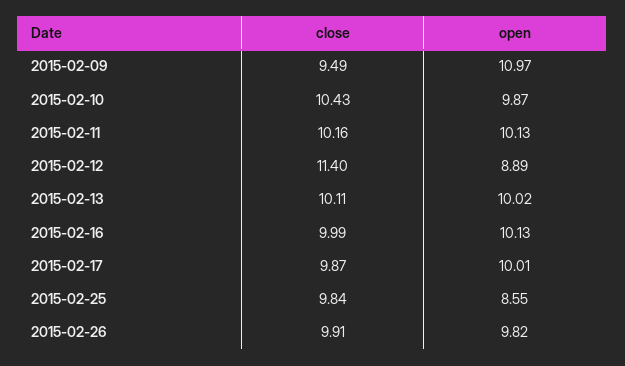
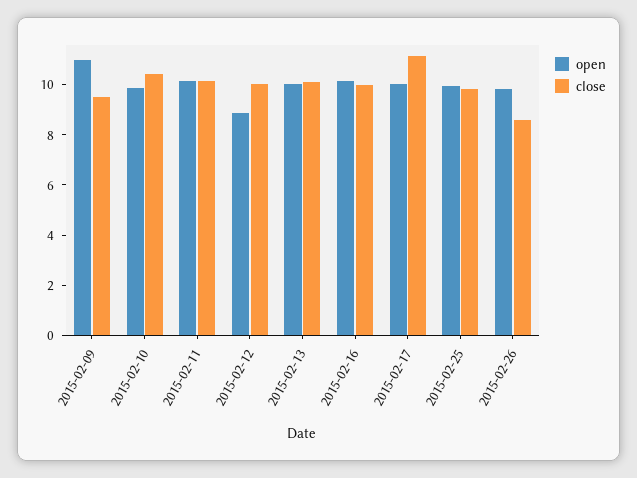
  {
    "close": {
      "2015-02-09": 9.49,
      "2015-02-10": 10.43,
      "2015-02-11": 10.16,
-     "2015-02-12": 11.4,
+     "2015-02-12": 10,
      "2015-02-13": 10.11,
      "2015-02-16": 9.99,
-     "2015-02-17": 9.87,
+     "2015-02-17": 11,
      "2015-02-25": 9.84,
-     "2015-02-26": 9.91
+     "2015-02-26": 8.5
    },
    "open": {
      "2015-02-09": 10.97,
      "2015-02-10": 9.87,
      "2015-02-11": 10.13,
      "2015-02-12": 8.89,
      "2015-02-13": 10.02,
      "2015-02-16": 10.13,
      "2015-02-17": 10.01,
-     "2015-02-25": 8.55,
+     "2015-02-25": 10,
      "2015-02-26": 9.82
    }
  }

